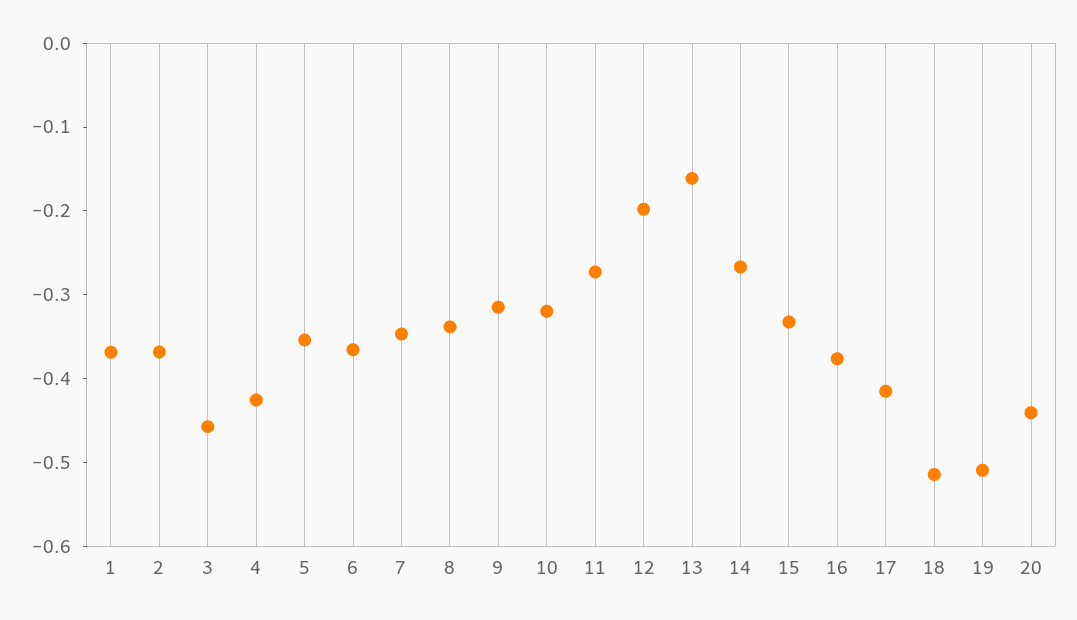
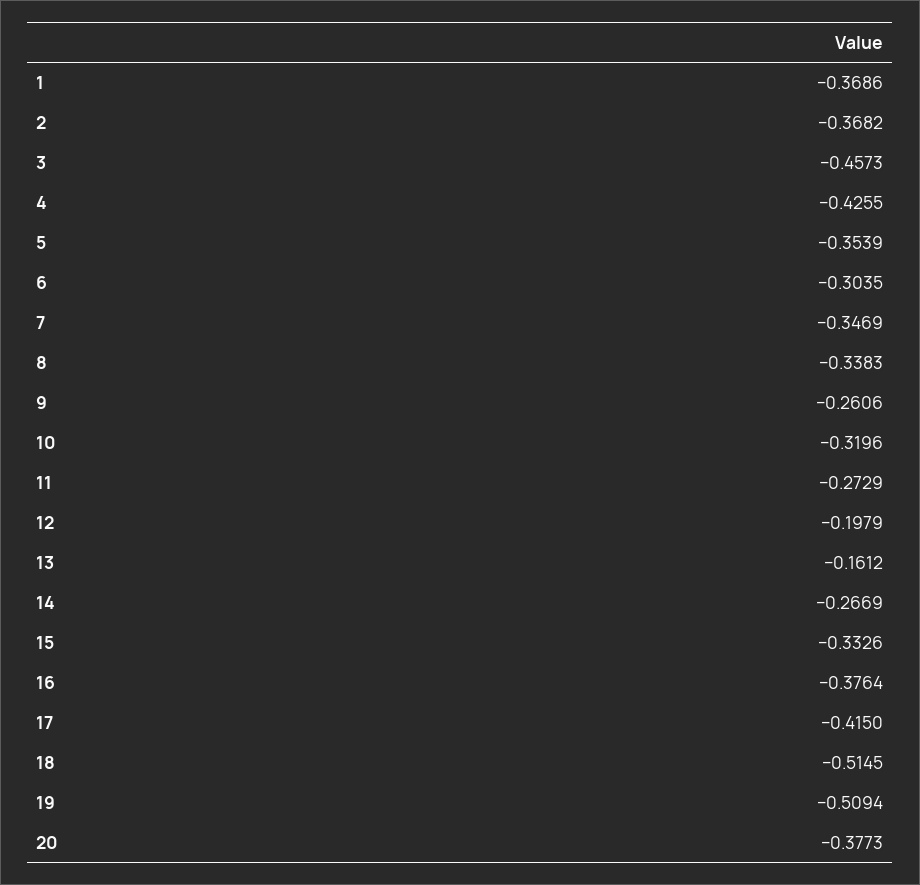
  {
    "1": -0.3686,
    "2": -0.3682,
    "3": -0.4573,
    "4": -0.4255,
    "5": -0.3539,
-   "6": -0.36,
+   "6": -0.3035,
    "7": -0.3469,
    "8": -0.3383,
-   "9": -0.32,
+   "9": -0.2606,
    "10": -0.3196,
    "11": -0.2729,
    "12": -0.1979,
    "13": -0.1612,
    "14": -0.2669,
    "15": -0.3326,
    "16": -0.3764,
    "17": -0.415,
    "18": -0.5145,
    "19": -0.5094,
-   "20": -0.44
+   "20": -0.3773
  }

